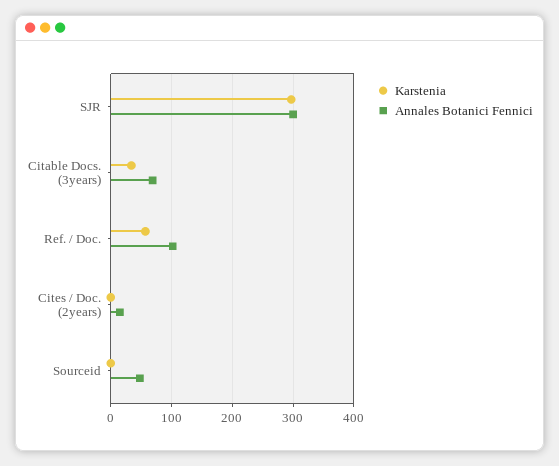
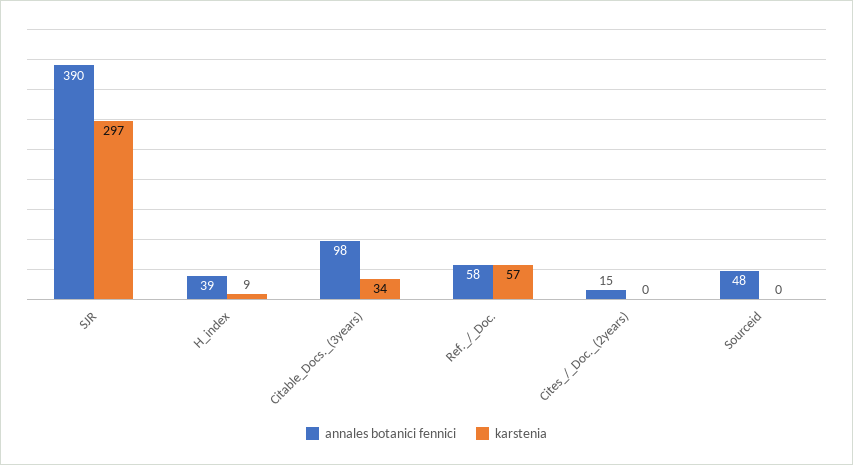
  {
    "Karstenia": {
      "SJR": 297,
      "Citable Docs. (3years)": 34,
      "Ref. / Doc.": 57,
      "Cites / Doc. (2years)": 0,
-     "Sourceid": 0
+     "Sourceid": 0,
+     "H_index": 9
    },
    "Annales Botanici Fennici": {
-     "SJR": 300,
+     "SJR": 390,
-     "Citable Docs. (3years)": 70,
+     "Citable Docs. (3years)": 98,
-     "Ref. / Doc.": 100,
+     "Ref. / Doc.": 58,
      "Cites / Doc. (2years)": 15,
-     "Sourceid": 48
+     "Sourceid": 48,
+     "H_index": 39
    }
  }

